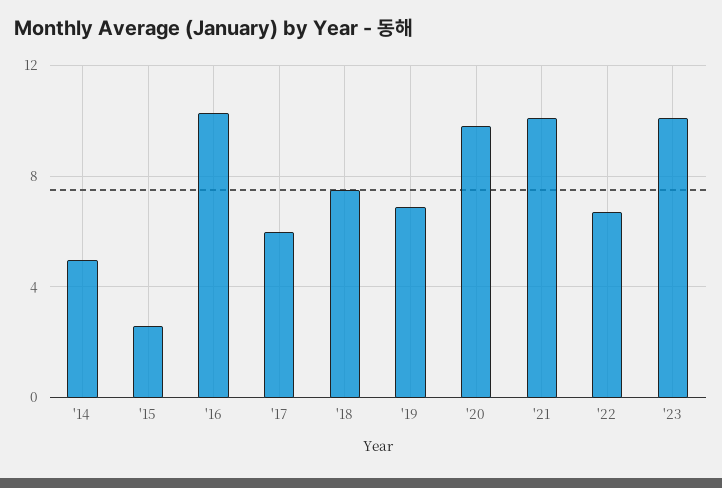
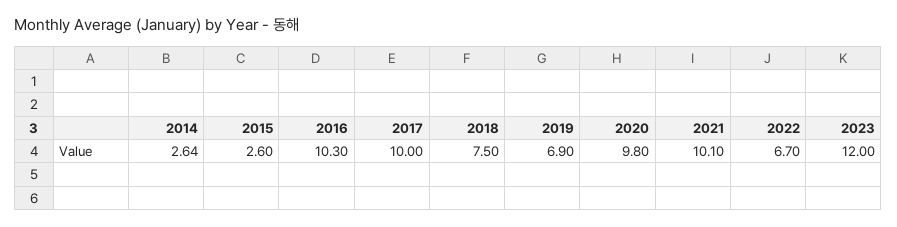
  {
-   "'14": 5,
+   "'14": 2.64,
    "'15": 2.6,
    "'16": 10.3,
-   "'17": 6,
+   "'17": 10,
    "'18": 7.5,
    "'19": 6.9,
    "'20": 9.8,
    "'21": 10.1,
    "'22": 6.7,
-   "'23": 10
+   "'23": 12
  }

